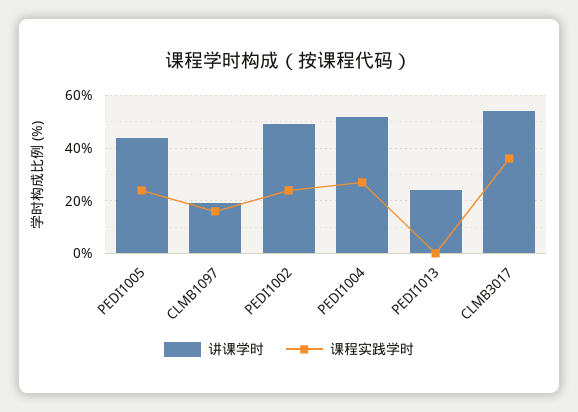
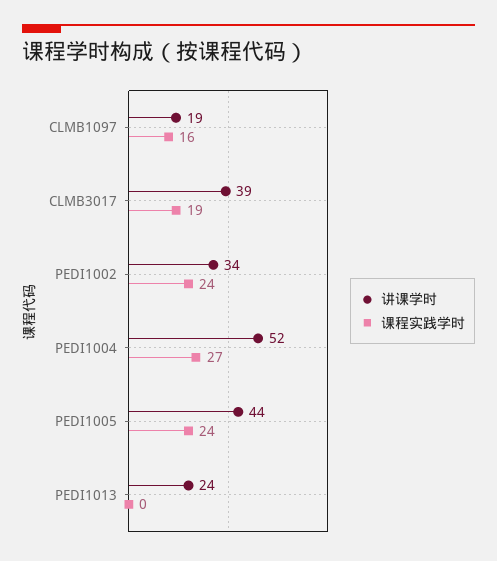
  {
    "讲课学时": {
      "PEDI1005": 44,
      "CLMB1097": 19,
-     "PEDI1002": 50,
+     "PEDI1002": 34,
      "PEDI1004": 52,
      "PEDI1013": 24,
-     "CLMB3017": 55
+     "CLMB3017": 39
    },
    "课程实践学时": {
      "PEDI1005": 24,
      "CLMB1097": 16,
      "PEDI1002": 24,
      "PEDI1004": 27,
      "PEDI1013": 0,
-     "CLMB3017": 35
+     "CLMB3017": 19
    }
  }

